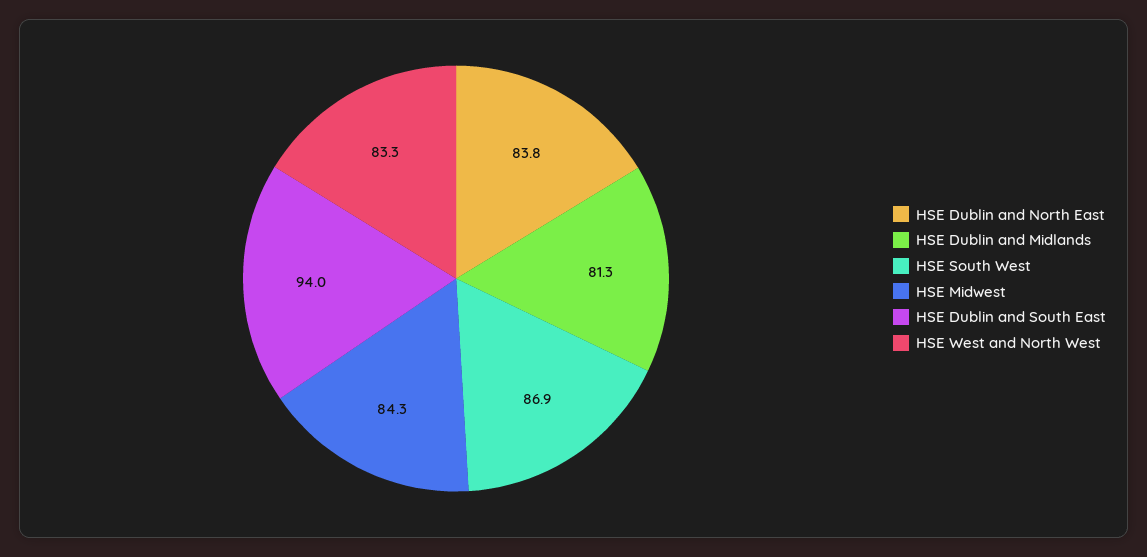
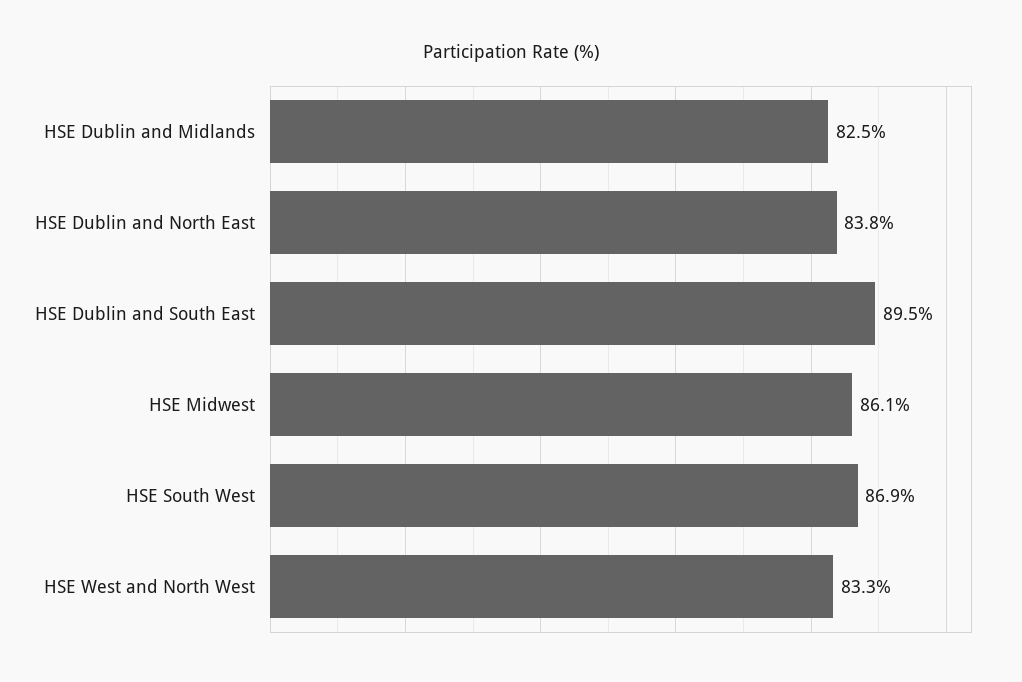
  {
    "HSE Dublin and North East": 83.8,
-   "HSE Dublin and Midlands": 81.3,
+   "HSE Dublin and Midlands": 82.5,
    "HSE South West": 86.9,
-   "HSE Midwest": 84.3,
+   "HSE Midwest": 86.1,
-   "HSE Dublin and South East": 94,
+   "HSE Dublin and South East": 89.5,
    "HSE West and North West": 83.3
  }

